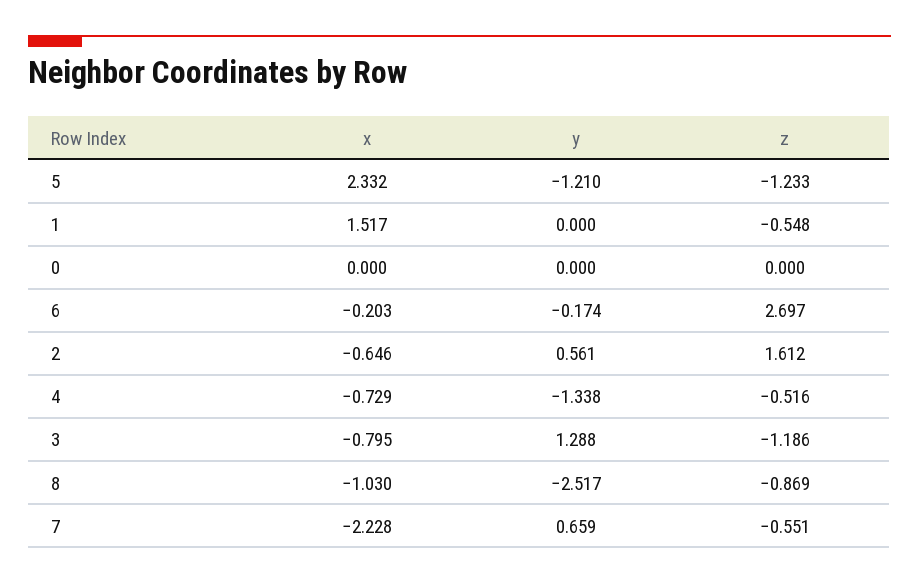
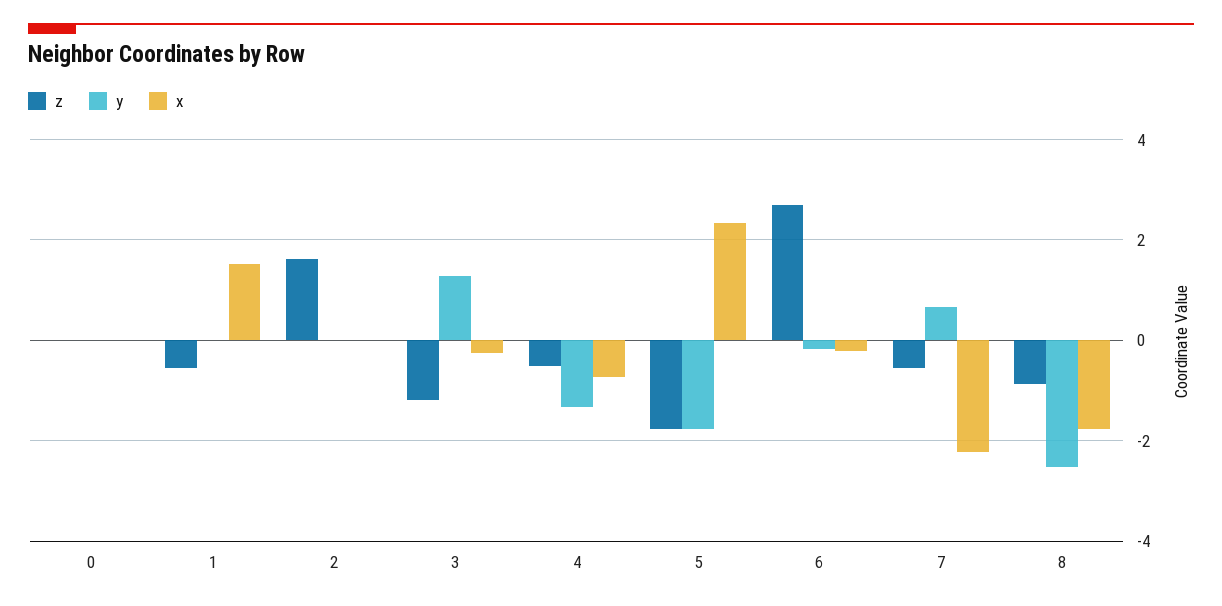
  {
    "x": {
      "5": 2.332,
      "1": 1.517,
      "0": 0,
      "6": -0.203,
-     "2": -0.646,
+     "2": 0,
      "4": -0.729,
-     "3": -0.795,
+     "3": -0.2,
-     "8": -1.03,
+     "8": -1.8,
      "7": -2.228
    },
    "y": {
-     "5": -1.21,
+     "5": -1.8,
      "1": 0,
      "0": 0,
      "6": -0.174,
-     "2": 0.561,
+     "2": 0,
      "4": -1.338,
      "3": 1.288,
      "8": -2.517,
      "7": 0.659
    },
    "z": {
-     "5": -1.233,
+     "5": -1.8,
      "1": -0.548,
      "0": 0,
      "6": 2.697,
      "2": 1.612,
      "4": -0.516,
      "3": -1.186,
      "8": -0.869,
      "7": -0.551
    }
  }

